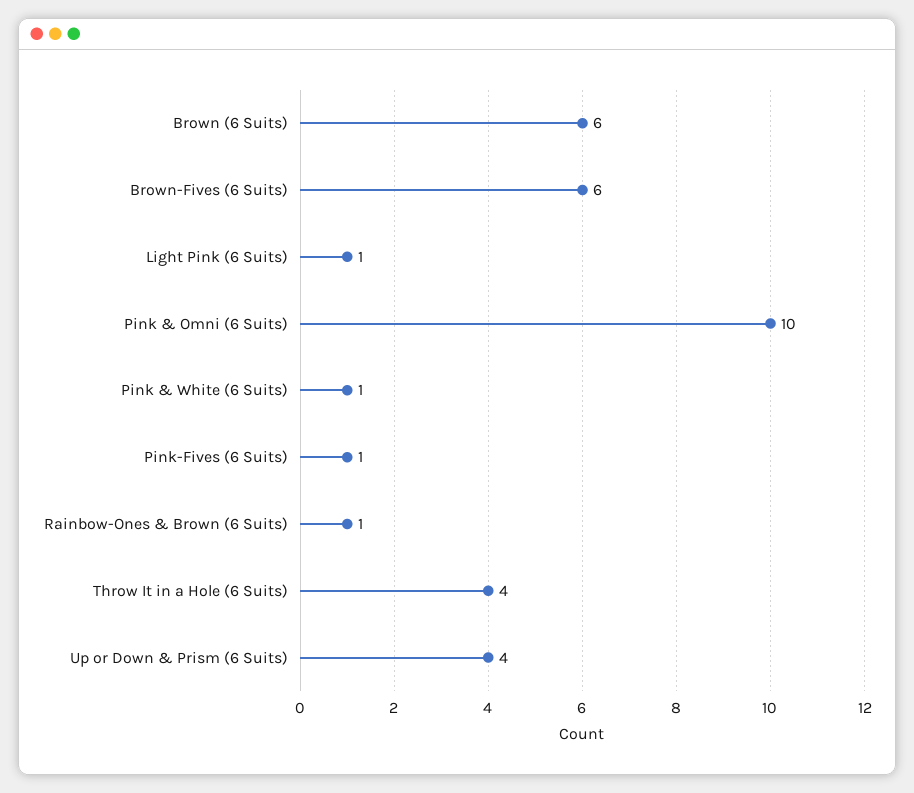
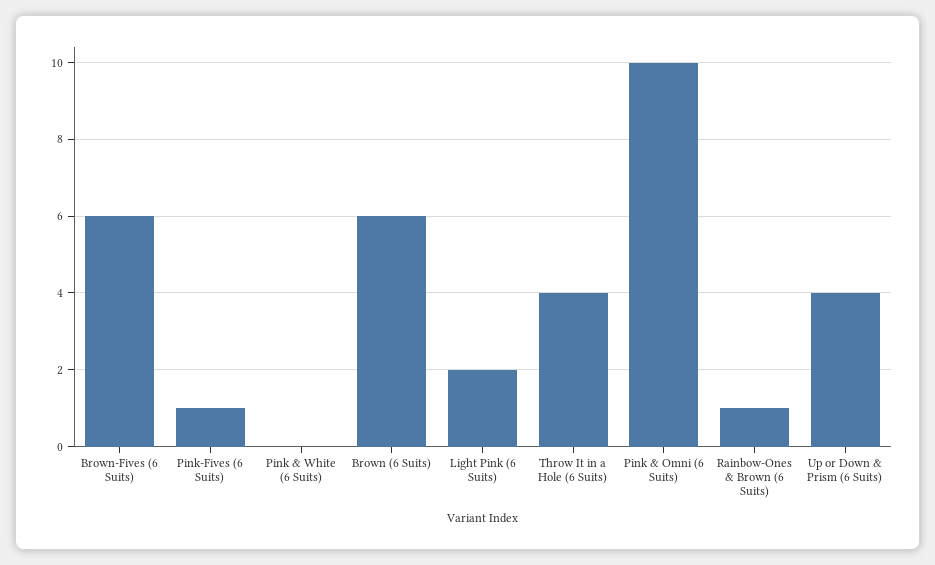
  {
    "Brown (6 Suits)": 6,
    "Brown-Fives (6 Suits)": 6,
-   "Light Pink (6 Suits)": 1,
+   "Light Pink (6 Suits)": 2,
    "Pink & Omni (6 Suits)": 10,
-   "Pink & White (6 Suits)": 1,
+   "Pink & White (6 Suits)": 0,
    "Pink-Fives (6 Suits)": 1,
    "Rainbow-Ones & Brown (6 Suits)": 1,
    "Throw It in a Hole (6 Suits)": 4,
    "Up or Down & Prism (6 Suits)": 4
  }

